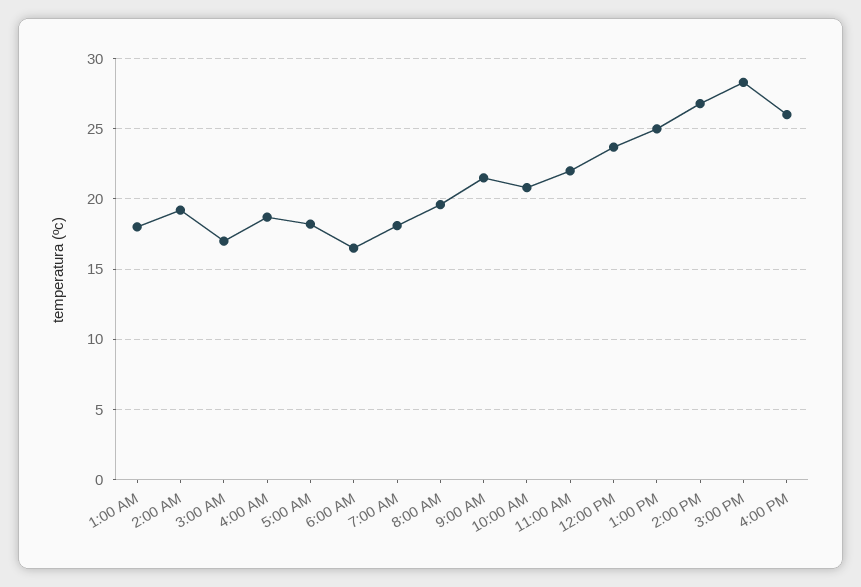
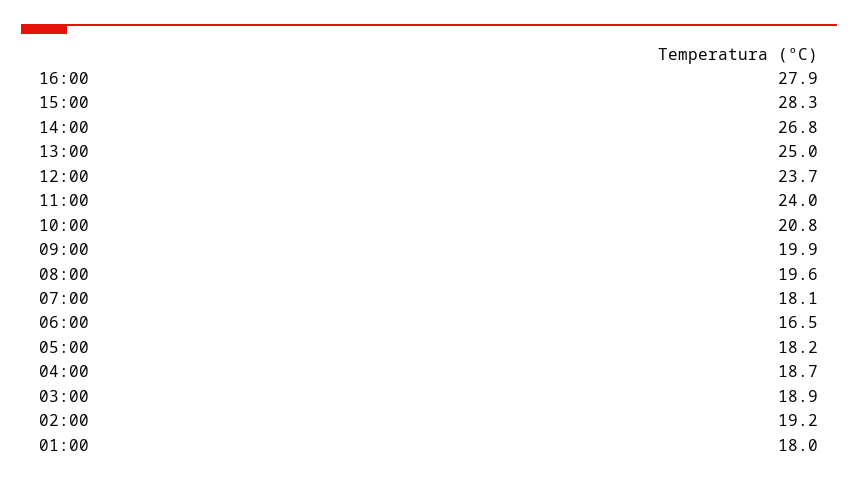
  {
    "1:00 AM": 18,
    "2:00 AM": 19.2,
-   "3:00 AM": 17,
+   "3:00 AM": 18.9,
    "4:00 AM": 18.7,
    "5:00 AM": 18.2,
    "6:00 AM": 16.5,
    "7:00 AM": 18.1,
    "8:00 AM": 19.6,
-   "9:00 AM": 21.5,
+   "9:00 AM": 19.9,
    "10:00 AM": 20.8,
-   "11:00 AM": 22,
+   "11:00 AM": 24,
    "12:00 PM": 23.7,
    "1:00 PM": 25,
    "2:00 PM": 26.8,
    "3:00 PM": 28.3,
-   "4:00 PM": 26
+   "4:00 PM": 27.9
  }

